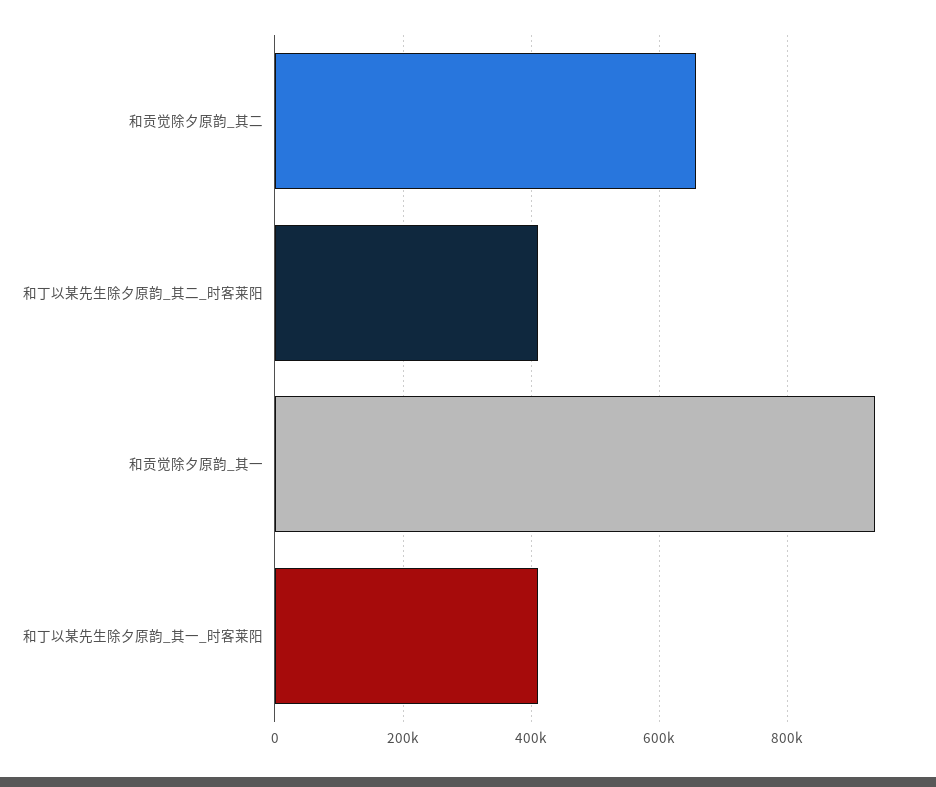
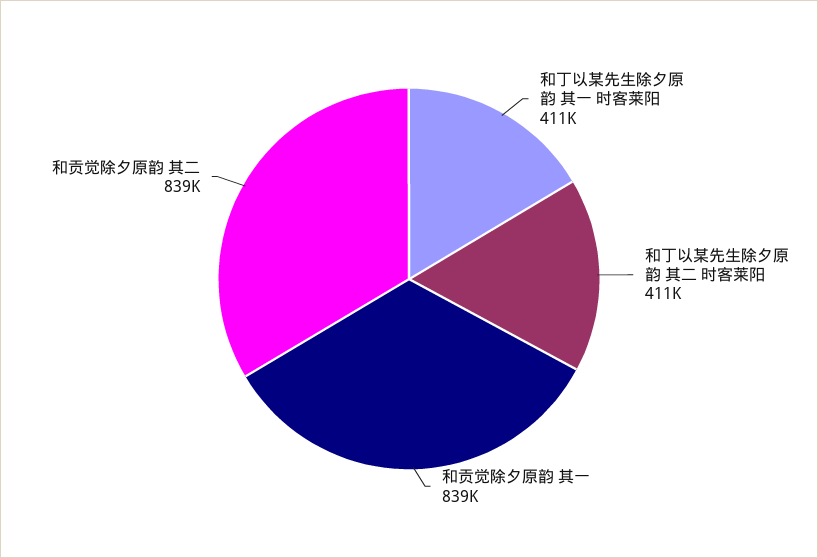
  {
-   "和贡觉除夕原韵_其二": 660000,
+   "和贡觉除夕原韵_其二": 839000,
    "和丁以某先生除夕原韵_其二_时客莱阳": 411000,
-   "和贡觉除夕原韵_其一": 940000,
+   "和贡觉除夕原韵_其一": 839000,
    "和丁以某先生除夕原韵_其一_时客莱阳": 411000
  }

